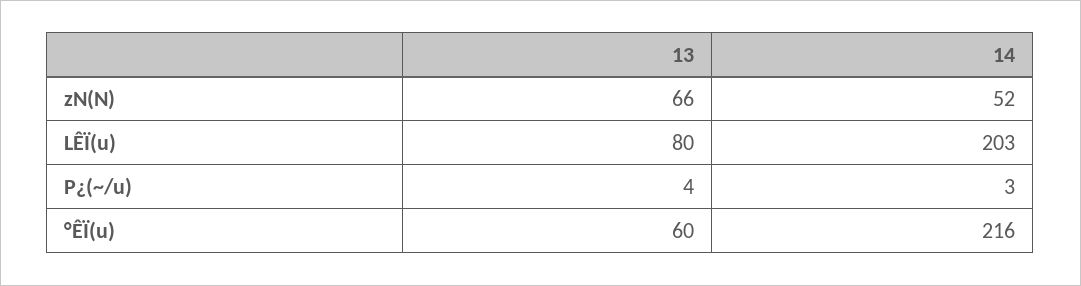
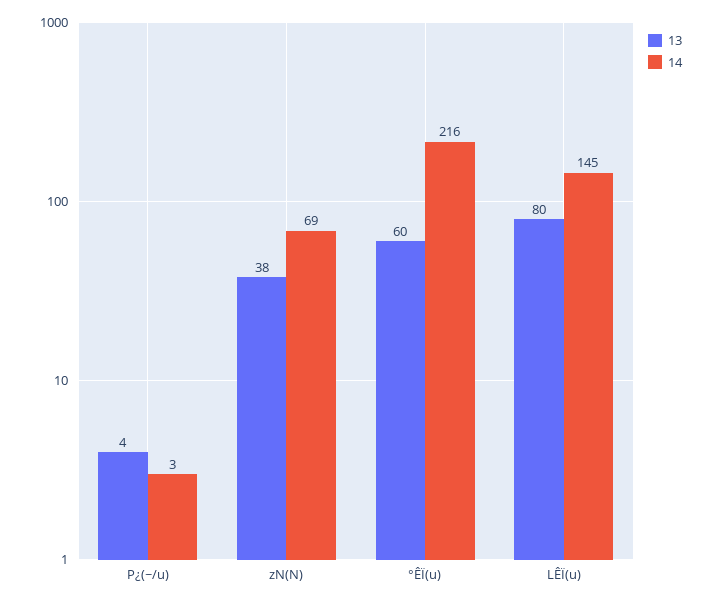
  {
    "13": {
-     "zN(N)": 66,
+     "zN(N)": 38,
      "LÊÏ(u)": 80,
      "P¿(~/u)": 4,
      "°ÊÏ(u)": 60
    },
    "14": {
-     "zN(N)": 52,
+     "zN(N)": 69,
-     "LÊÏ(u)": 203,
+     "LÊÏ(u)": 145,
      "P¿(~/u)": 3,
      "°ÊÏ(u)": 216
    }
  }

